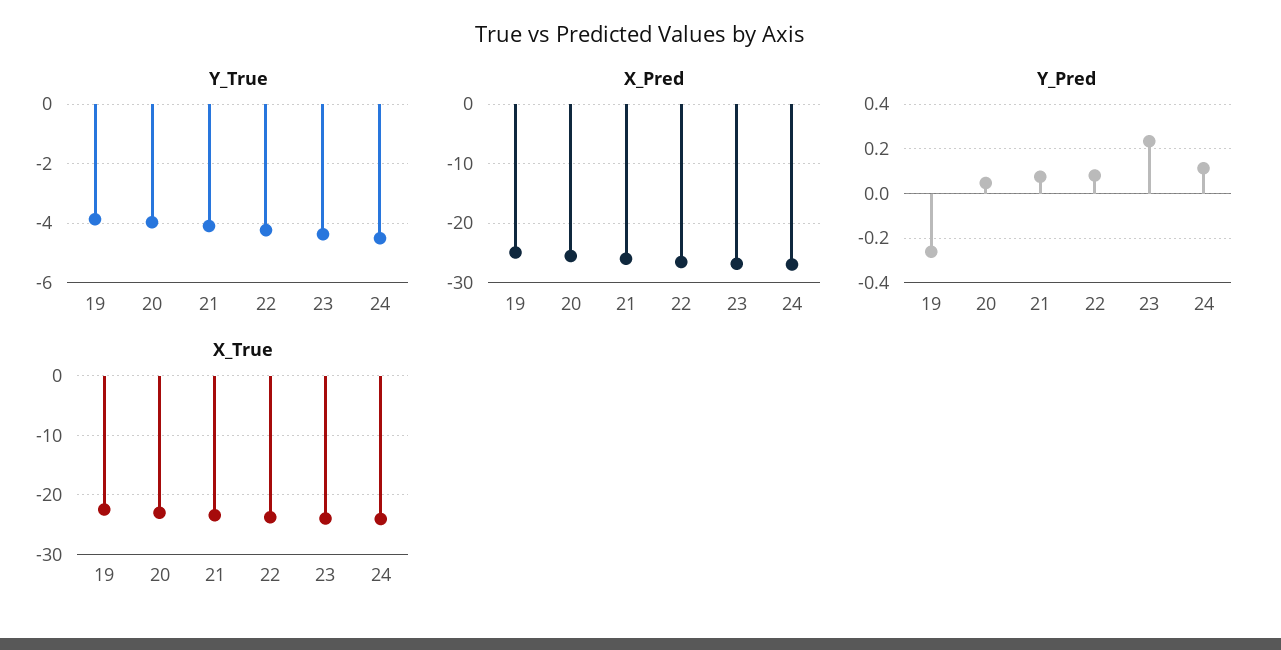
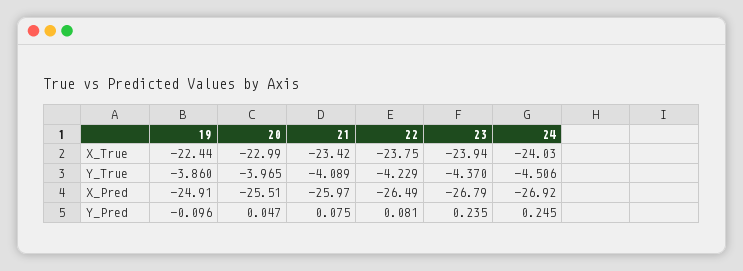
  {
    "Y_True": {
      "19": -3.86,
      "20": -3.965,
      "21": -4.089,
      "22": -4.229,
      "23": -4.37,
      "24": -4.506
    },
    "X_Pred": {
      "19": -24.91,
      "20": -25.51,
      "21": -25.97,
      "22": -26.49,
      "23": -26.79,
      "24": -26.92
    },
    "Y_Pred": {
-     "19": -0.25,
+     "19": -0.096,
      "20": 0.047,
      "21": 0.075,
      "22": 0.081,
      "23": 0.235,
-     "24": 0.1
+     "24": 0.245
    },
    "X_True": {
      "19": -22.44,
      "20": -22.99,
      "21": -23.42,
      "22": -23.75,
      "23": -23.94,
      "24": -24.03
    }
  }

